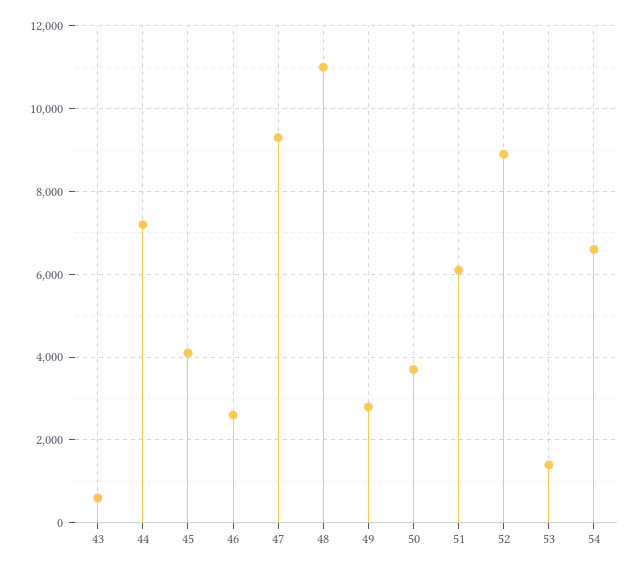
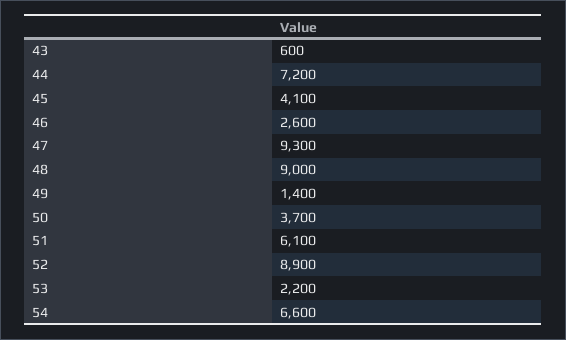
  {
    "43": 600,
    "44": 7200,
    "45": 4100,
    "46": 2600,
    "47": 9300,
-   "48": 11000,
+   "48": 9000,
-   "49": 2800,
+   "49": 1400,
    "50": 3700,
    "51": 6100,
    "52": 8900,
-   "53": 1400,
+   "53": 2200,
    "54": 6600
  }

